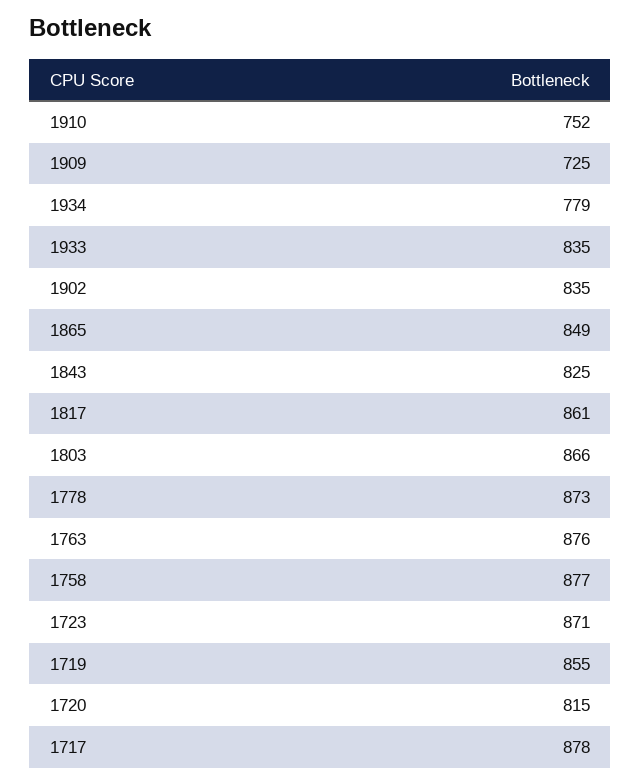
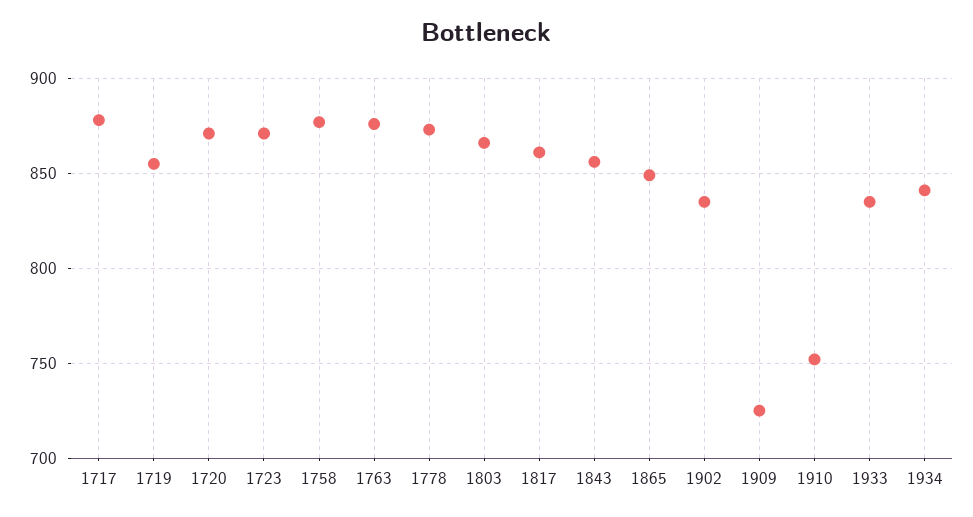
  {
    "1910": 752,
    "1909": 725,
-   "1934": 779,
+   "1934": 840,
    "1933": 835,
    "1902": 835,
    "1865": 849,
-   "1843": 825,
+   "1843": 855,
    "1817": 861,
    "1803": 866,
    "1778": 873,
    "1763": 876,
    "1758": 877,
    "1723": 871,
    "1719": 855,
-   "1720": 815,
+   "1720": 870,
    "1717": 878
  }

